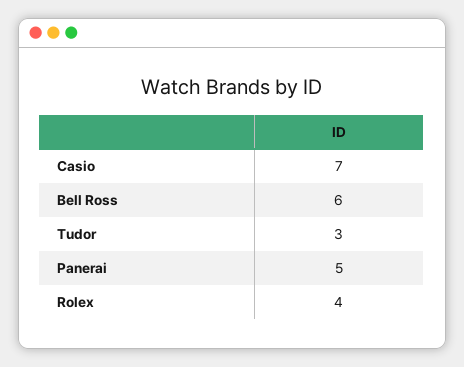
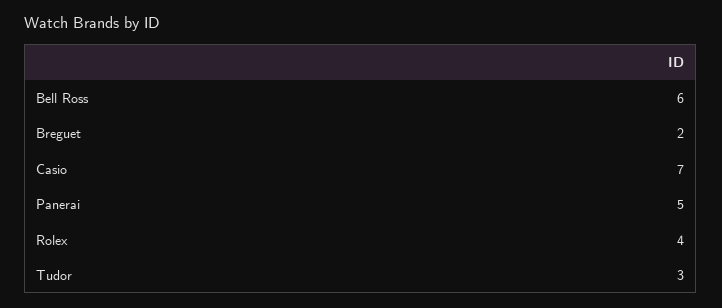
  {
    "Casio": 7,
    "Bell Ross": 6,
    "Tudor": 3,
    "Panerai": 5,
-   "Rolex": 4
+   "Rolex": 4,
+   "Breguet": 2
  }

